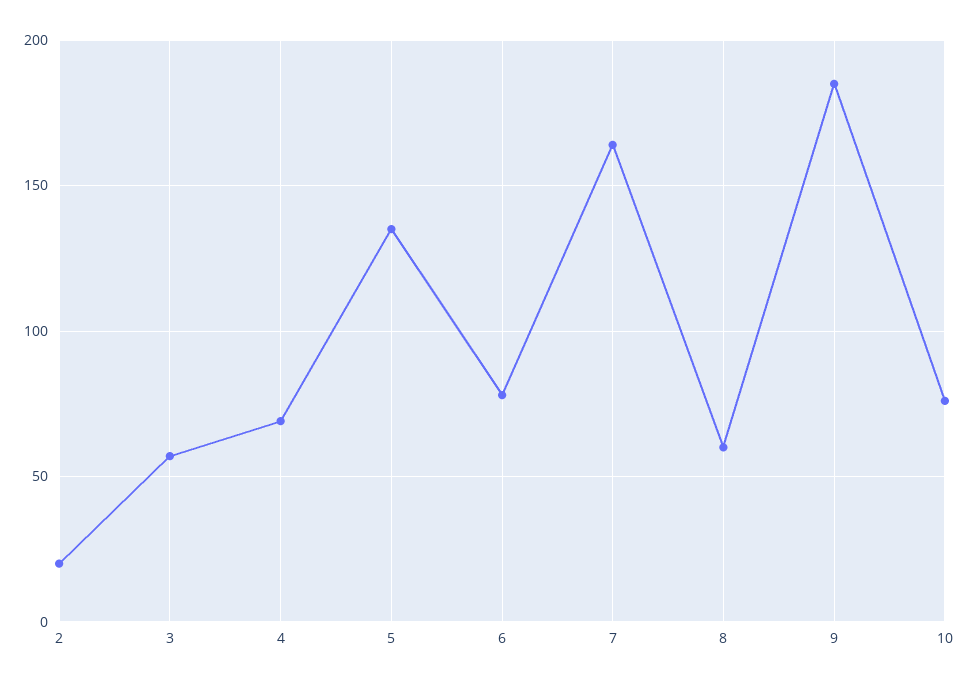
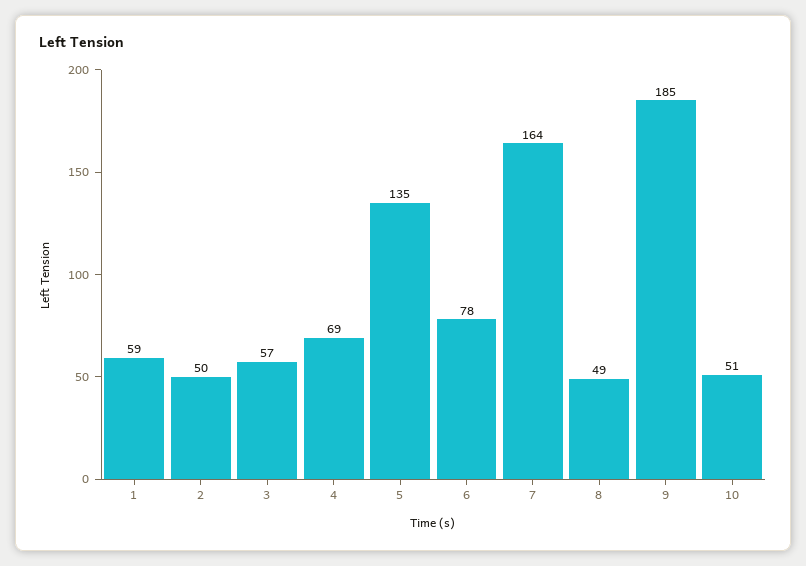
  {
-   "2": 20,
+   "2": 50,
    "3": 57,
    "4": 69,
    "5": 135,
    "6": 78,
    "7": 164,
-   "8": 60,
+   "8": 49,
    "9": 185,
-   "10": 75
+   "10": 51,
+   "1": 59
  }

